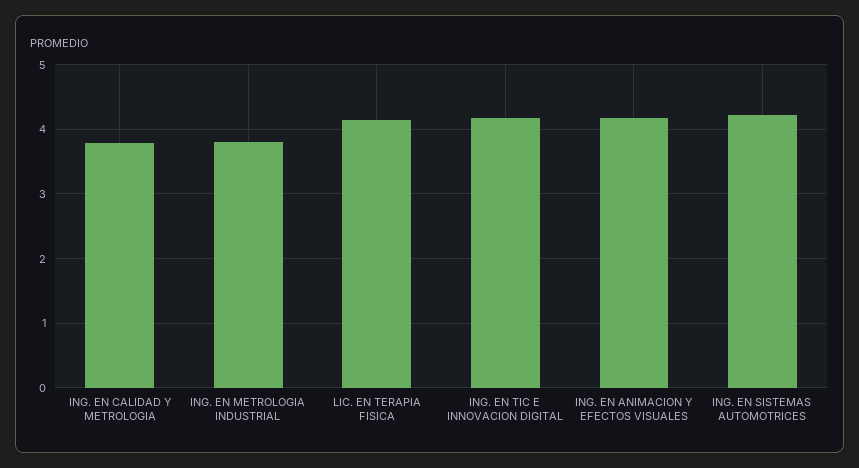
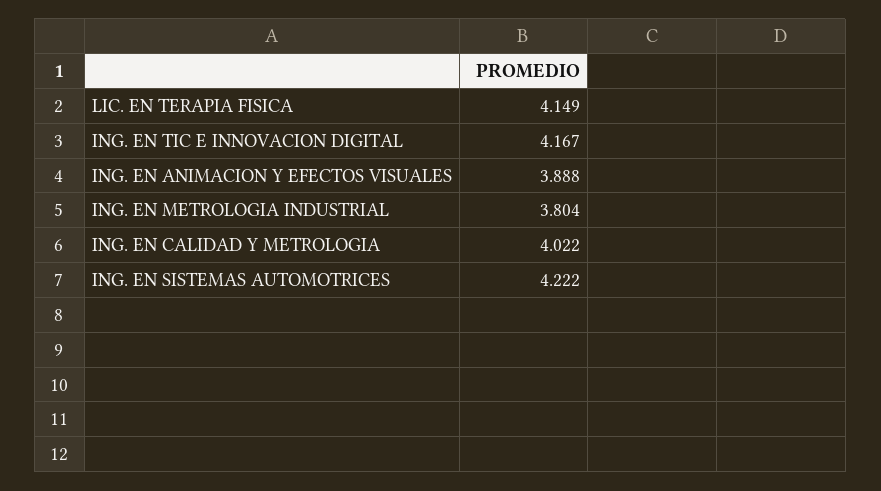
  {
-   "ING. EN CALIDAD Y METROLOGIA": 3.8,
+   "ING. EN CALIDAD Y METROLOGIA": 4.022,
    "ING. EN METROLOGIA INDUSTRIAL": 3.804,
    "LIC. EN TERAPIA FISICA": 4.149,
    "ING. EN TIC E INNOVACION DIGITAL": 4.167,
-   "ING. EN ANIMACION Y EFECTOS VISUALES": 4.2,
+   "ING. EN ANIMACION Y EFECTOS VISUALES": 3.888,
    "ING. EN SISTEMAS AUTOMOTRICES": 4.222
  }

